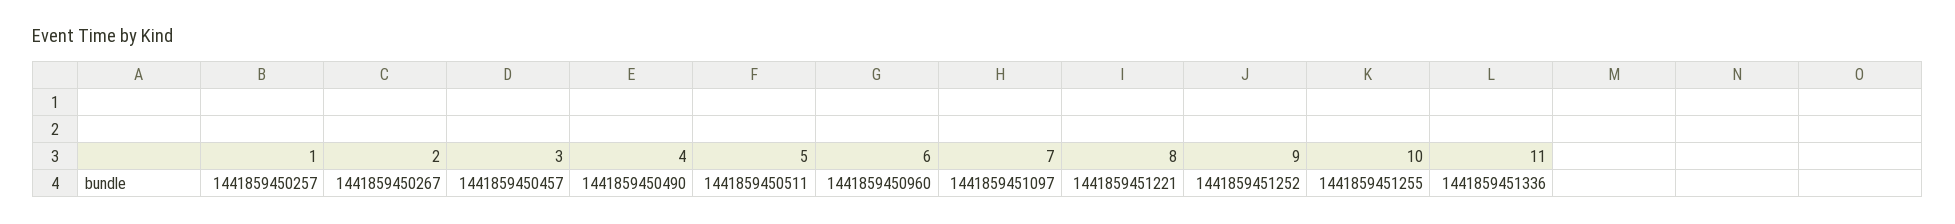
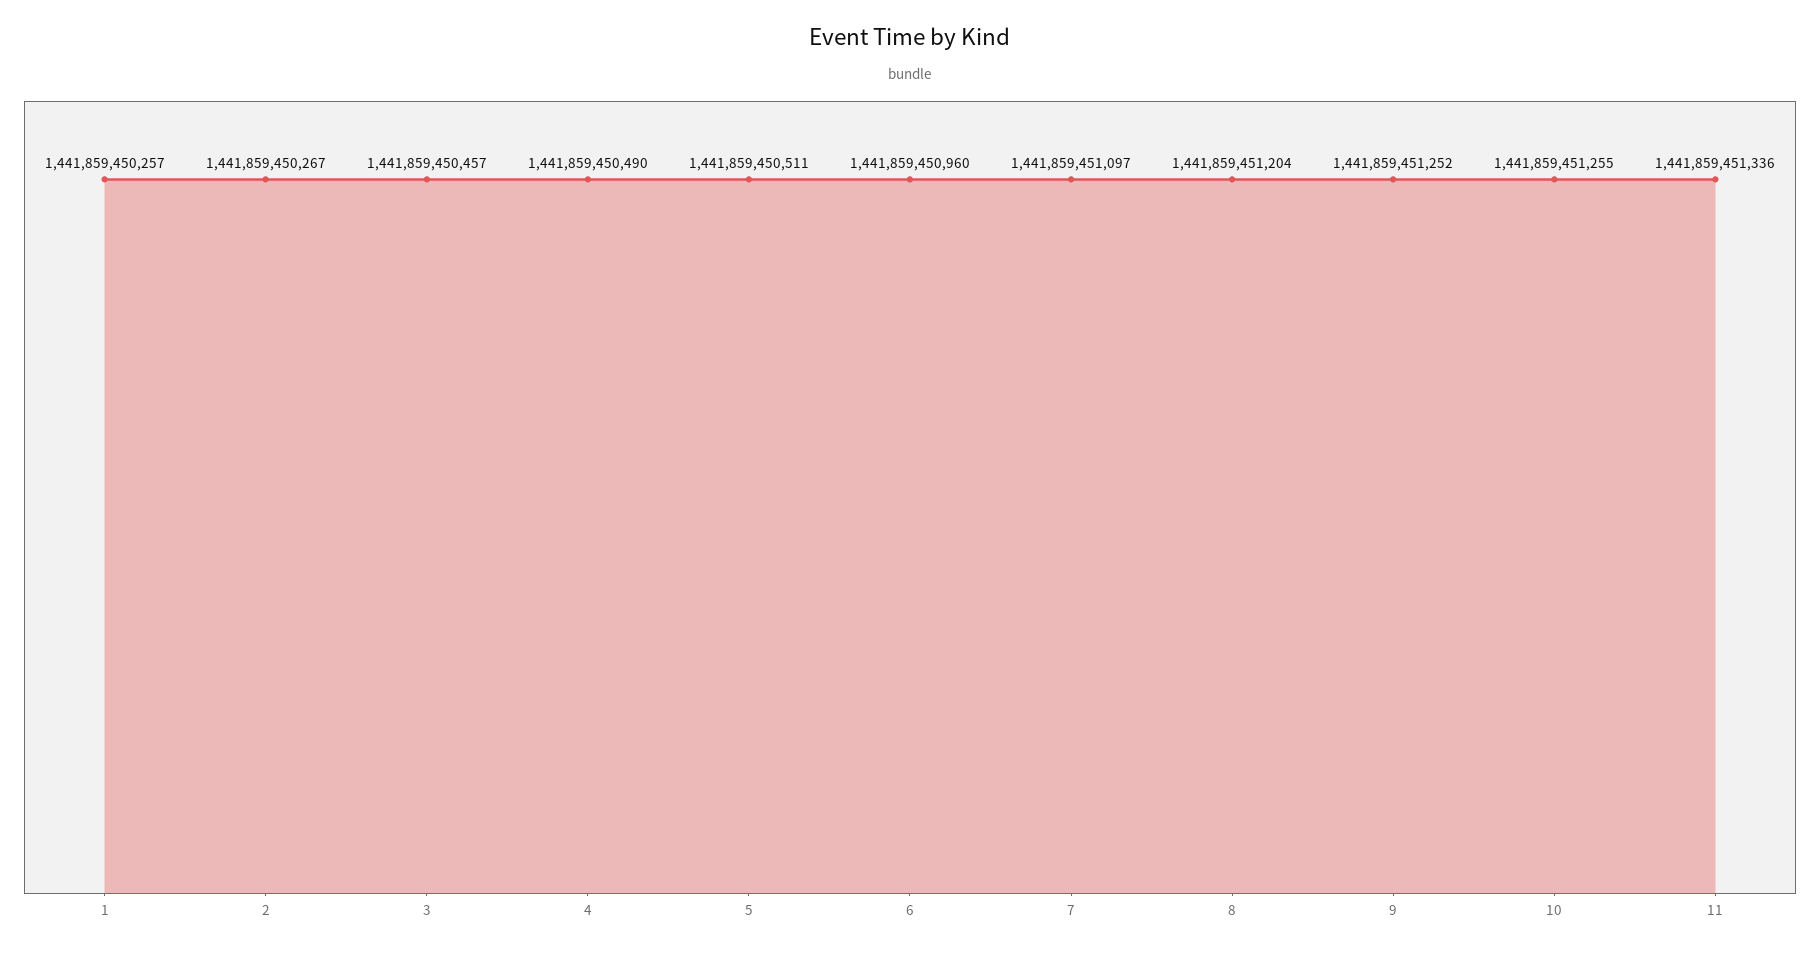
  {
    "1": 1441859450257,
    "2": 1441859450267,
    "3": 1441859450457,
    "4": 1441859450490,
    "5": 1441859450511,
    "6": 1441859450960,
    "7": 1441859451097,
-   "8": 1441859451221,
+   "8": 1441859451204,
    "9": 1441859451252,
    "10": 1441859451255,
    "11": 1441859451336
  }

